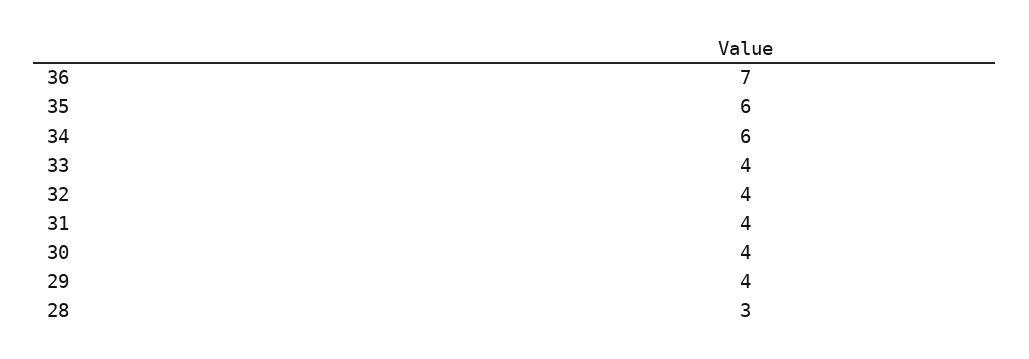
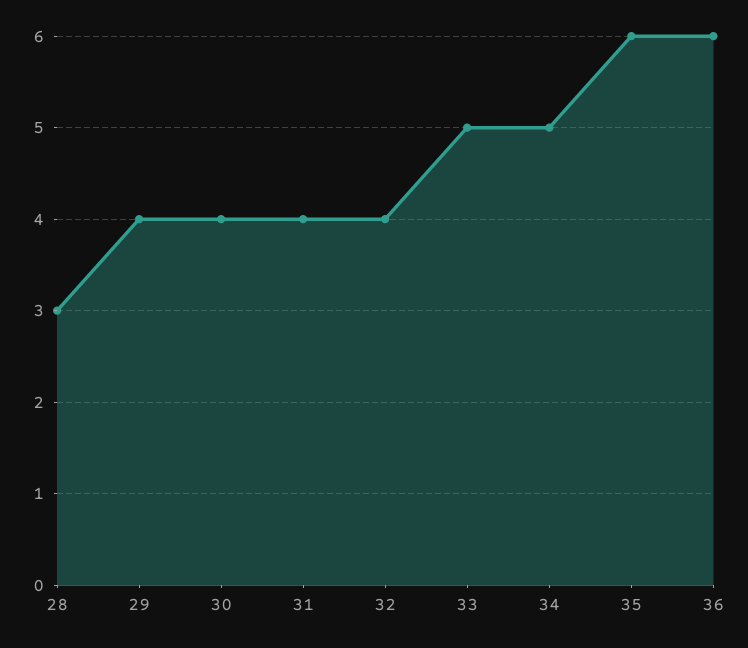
  {
-   "36": 7,
+   "36": 6,
    "35": 6,
-   "34": 6,
+   "34": 5,
-   "33": 4,
+   "33": 5,
    "32": 4,
    "31": 4,
    "30": 4,
    "29": 4,
    "28": 3
  }

